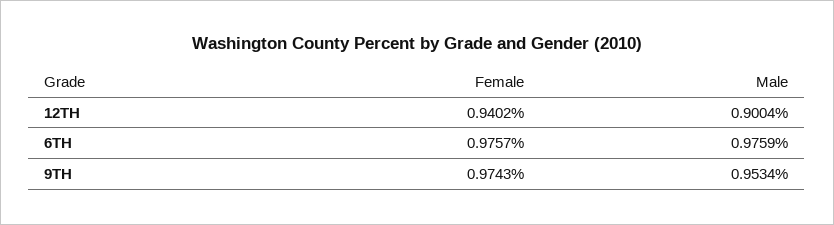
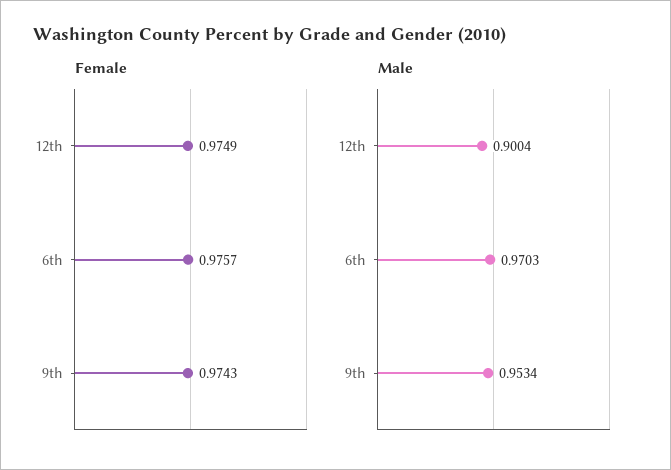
  {
    "Female": {
-     "12TH": 0.9402,
+     "12TH": 0.9749,
      "6TH": 0.9757,
      "9TH": 0.9743
    },
    "Male": {
      "12TH": 0.9004,
-     "6TH": 0.9759,
+     "6TH": 0.9703,
      "9TH": 0.9534
    }
  }

